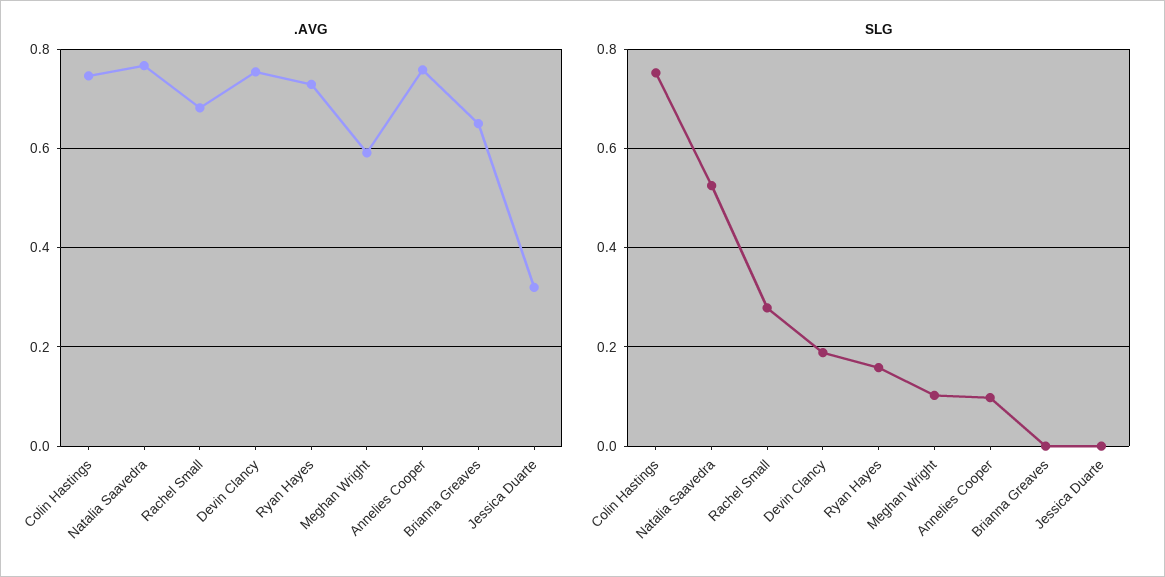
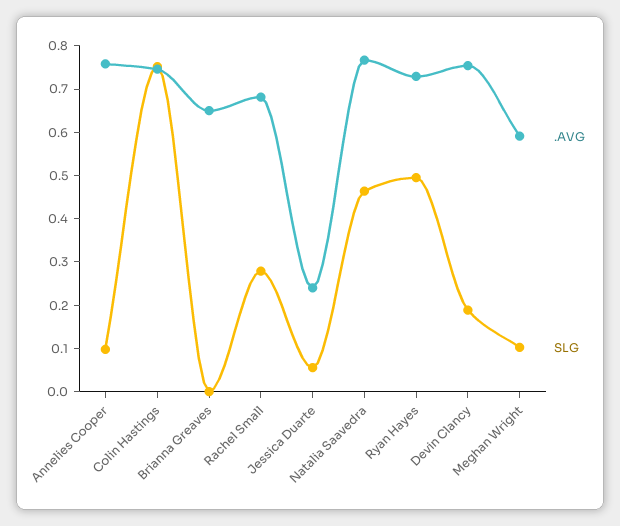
  {
    ".AVG": {
      "Colin Hastings": 0.74,
      "Natalia Saavedra": 0.76,
      "Rachel Small": 0.68,
      "Devin Clancy": 0.76,
      "Ryan Hayes": 0.72,
      "Meghan Wright": 0.6,
      "Annelies Cooper": 0.76,
      "Brianna Greaves": 0.66,
-     "Jessica Duarte": 0.32
+     "Jessica Duarte": 0.24
    },
    "SLG": {
      "Colin Hastings": 0.76,
-     "Natalia Saavedra": 0.52,
+     "Natalia Saavedra": 0.46,
      "Rachel Small": 0.28,
      "Devin Clancy": 0.18,
-     "Ryan Hayes": 0.16,
+     "Ryan Hayes": 0.5,
      "Meghan Wright": 0.1,
      "Annelies Cooper": 0.1,
      "Brianna Greaves": 0,
-     "Jessica Duarte": 0
+     "Jessica Duarte": 0.06
    }
  }

